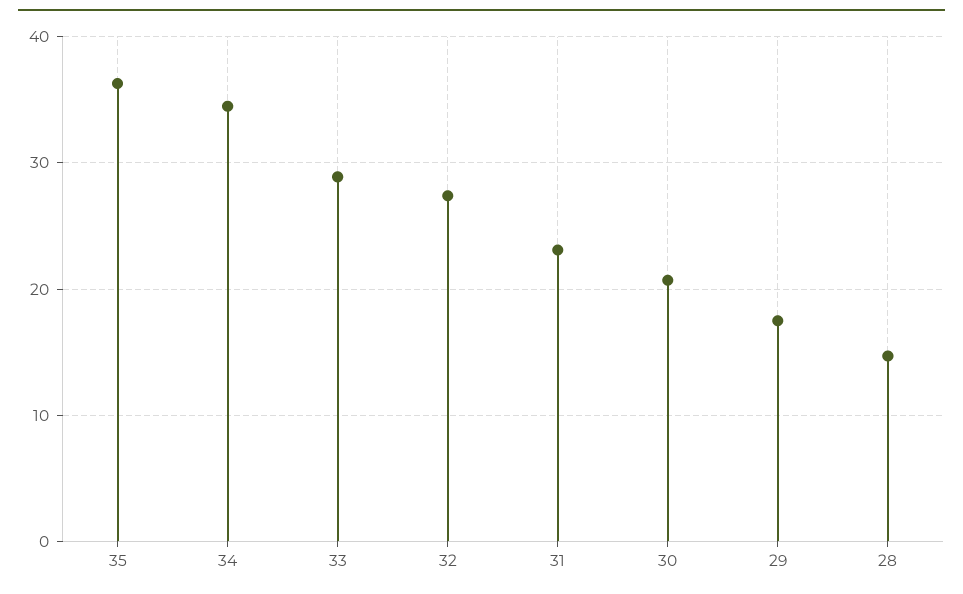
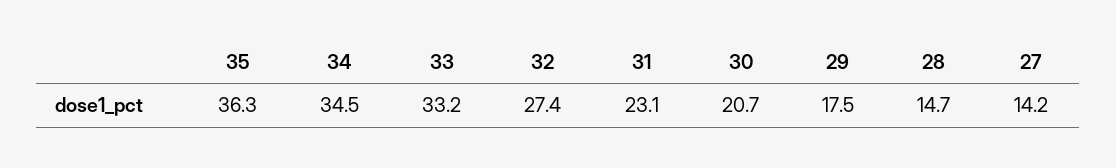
  {
    "35": 36.3,
    "34": 34.5,
-   "33": 29,
+   "33": 33.2,
    "32": 27.4,
    "31": 23.1,
    "30": 20.7,
    "29": 17.5,
-   "28": 14.7
+   "28": 14.7,
+   "27": 14.2
  }

